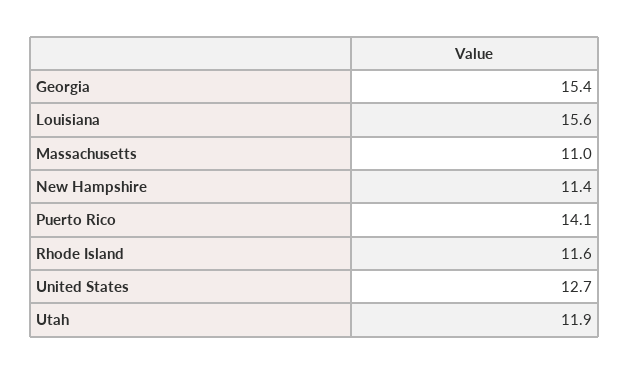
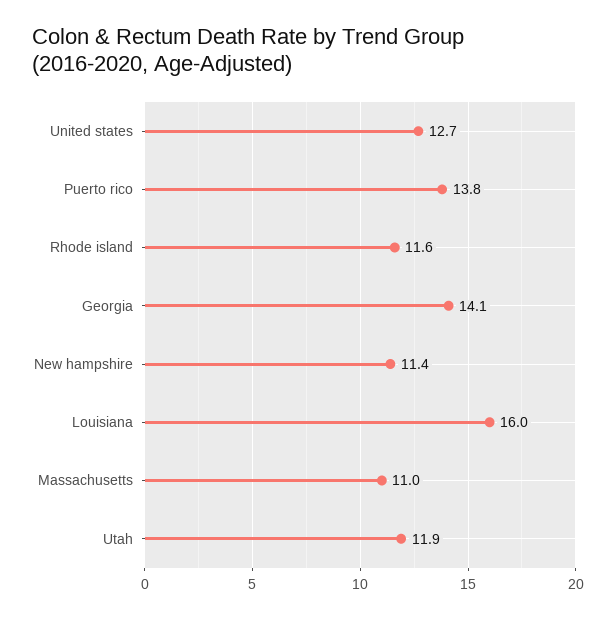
  {
-   "Georgia": 15.4,
+   "Georgia": 14.1,
-   "Louisiana": 15.6,
+   "Louisiana": 16,
    "Massachusetts": 11,
    "New Hampshire": 11.4,
-   "Puerto Rico": 14.1,
+   "Puerto Rico": 13.8,
    "Rhode Island": 11.6,
    "United States": 12.7,
    "Utah": 11.9
  }

